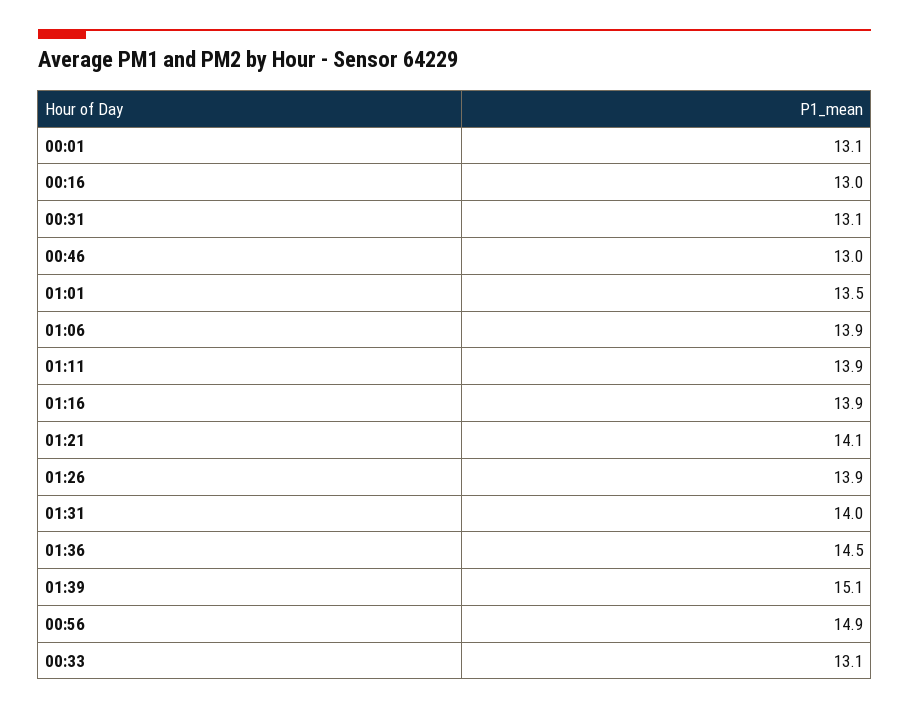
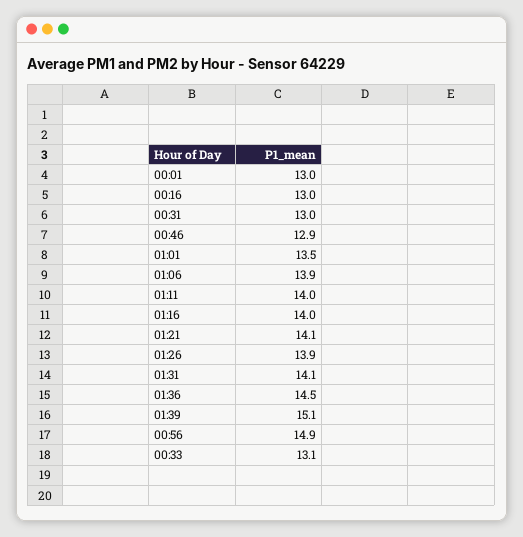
  {
-   "00:01": 13.1,
+   "00:01": 13,
    "00:16": 13,
-   "00:31": 13.1,
+   "00:31": 13,
-   "00:46": 13,
+   "00:46": 12.9,
    "01:01": 13.5,
    "01:06": 13.9,
-   "01:11": 13.9,
+   "01:11": 14,
-   "01:16": 13.9,
+   "01:16": 14,
    "01:21": 14.1,
    "01:26": 13.9,
-   "01:31": 14,
+   "01:31": 14.1,
    "01:36": 14.5,
    "01:39": 15.1,
    "00:56": 14.9,
    "00:33": 13.1
  }

